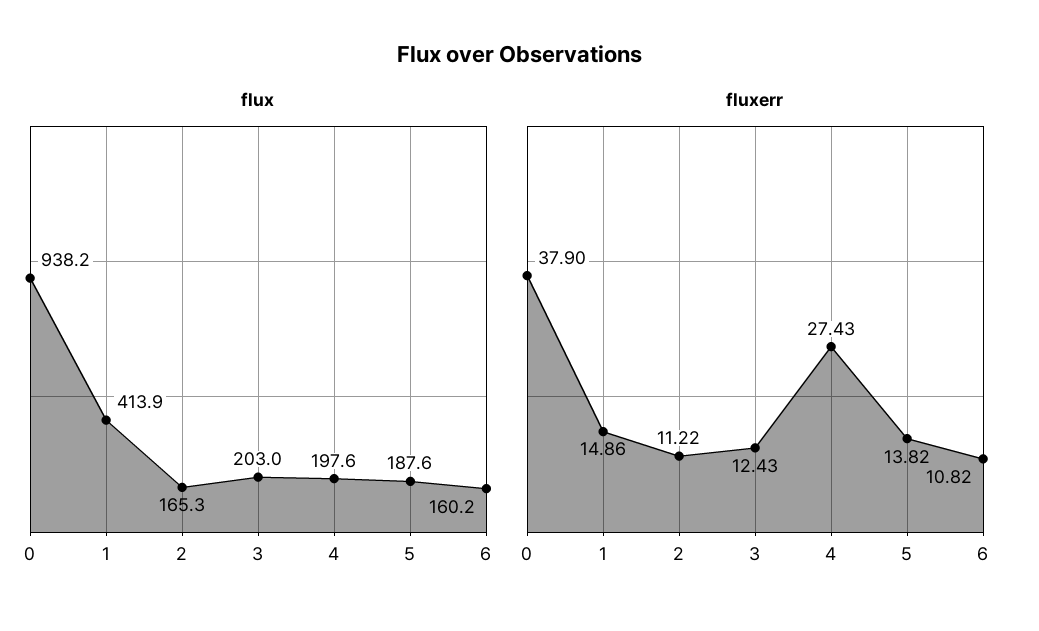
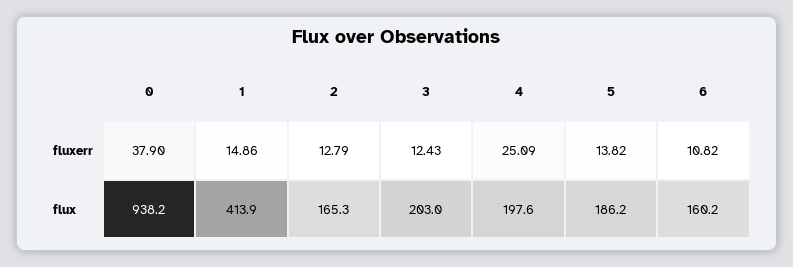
  {
    "flux": {
      "0": 938.2,
      "1": 413.9,
      "2": 165.3,
      "3": 203,
      "4": 197.6,
-     "5": 187.6,
+     "5": 186.2,
      "6": 160.2
    },
    "fluxerr": {
      "0": 37.9,
      "1": 14.86,
-     "2": 11.22,
+     "2": 12.79,
      "3": 12.43,
-     "4": 27.43,
+     "4": 25.09,
      "5": 13.82,
      "6": 10.82
    }
  }

